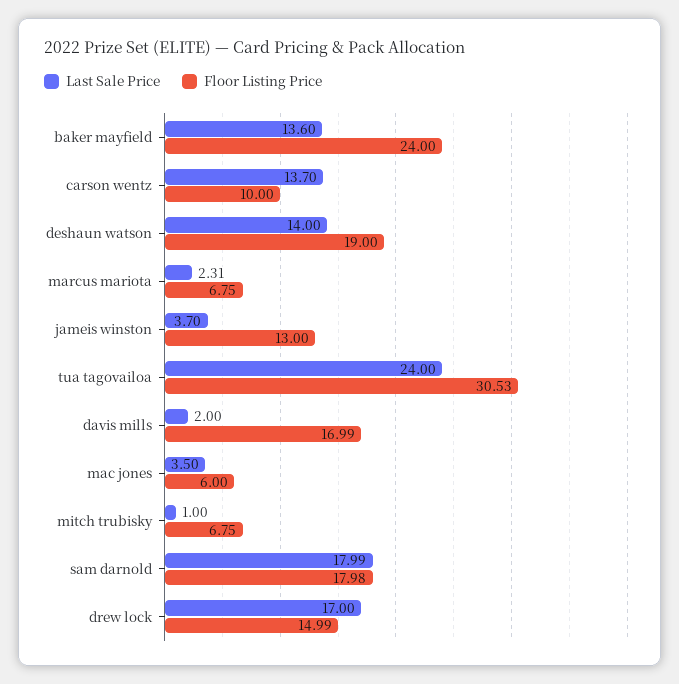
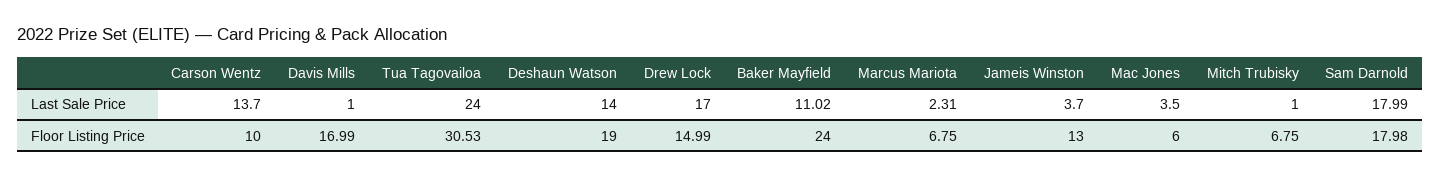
  {
    "Last Sale Price": {
-     "baker mayfield": 13.6,
+     "baker mayfield": 11.02,
      "carson wentz": 13.7,
      "deshaun watson": 14,
      "marcus mariota": 2.31,
      "jameis winston": 3.7,
      "tua tagovailoa": 24,
-     "davis mills": 2,
+     "davis mills": 1,
      "mac jones": 3.5,
      "mitch trubisky": 1,
      "sam darnold": 17.99,
      "drew lock": 17
    },
    "Floor Listing Price": {
      "baker mayfield": 24,
      "carson wentz": 10,
      "deshaun watson": 19,
      "marcus mariota": 6.75,
      "jameis winston": 13,
      "tua tagovailoa": 30.53,
      "davis mills": 16.99,
      "mac jones": 6,
      "mitch trubisky": 6.75,
      "sam darnold": 17.98,
      "drew lock": 14.99
    }
  }

